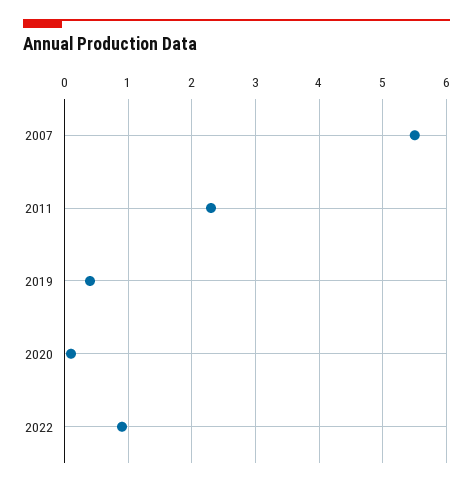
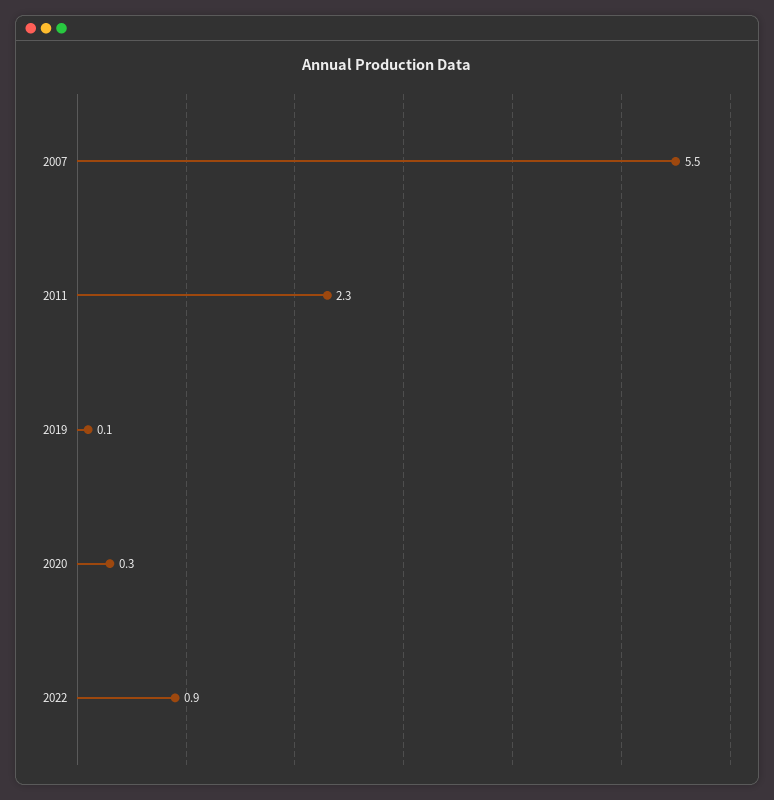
  {
    "2007": 5.5,
    "2011": 2.3,
-   "2019": 0.4,
+   "2019": 0.1,
-   "2020": 0.1,
+   "2020": 0.3,
    "2022": 0.9
  }

